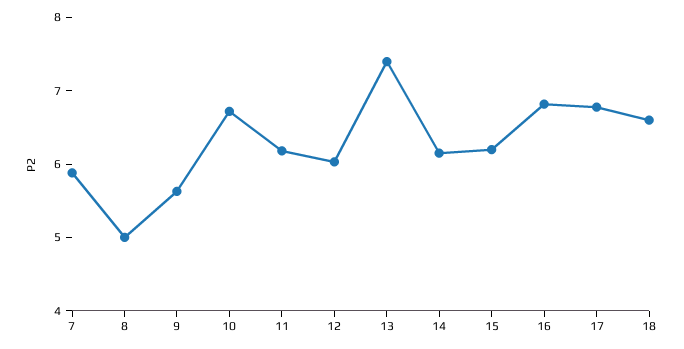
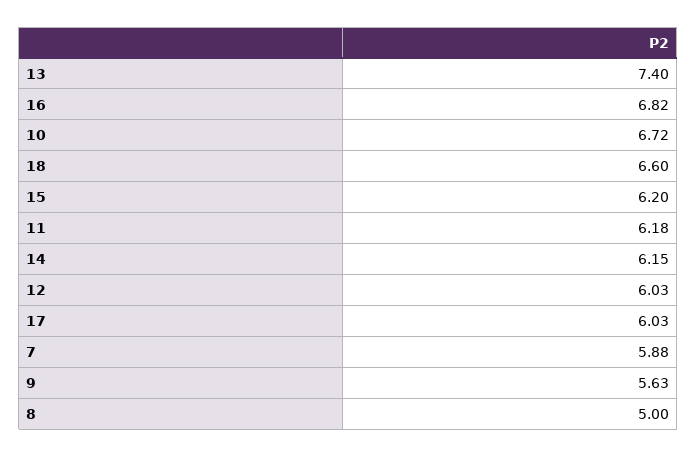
  {
    "7": 5.88,
    "8": 5,
    "9": 5.63,
    "10": 6.72,
    "11": 6.18,
    "12": 6.03,
    "13": 7.4,
    "14": 6.15,
    "15": 6.2,
    "16": 6.82,
-   "17": 6.8,
+   "17": 6.03,
    "18": 6.6
  }

